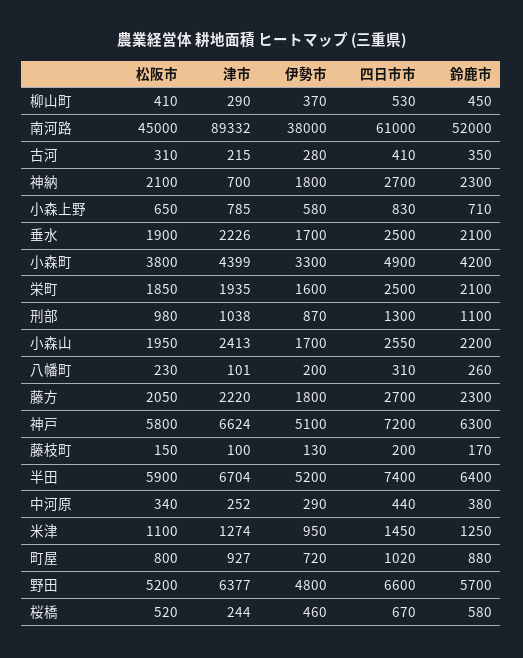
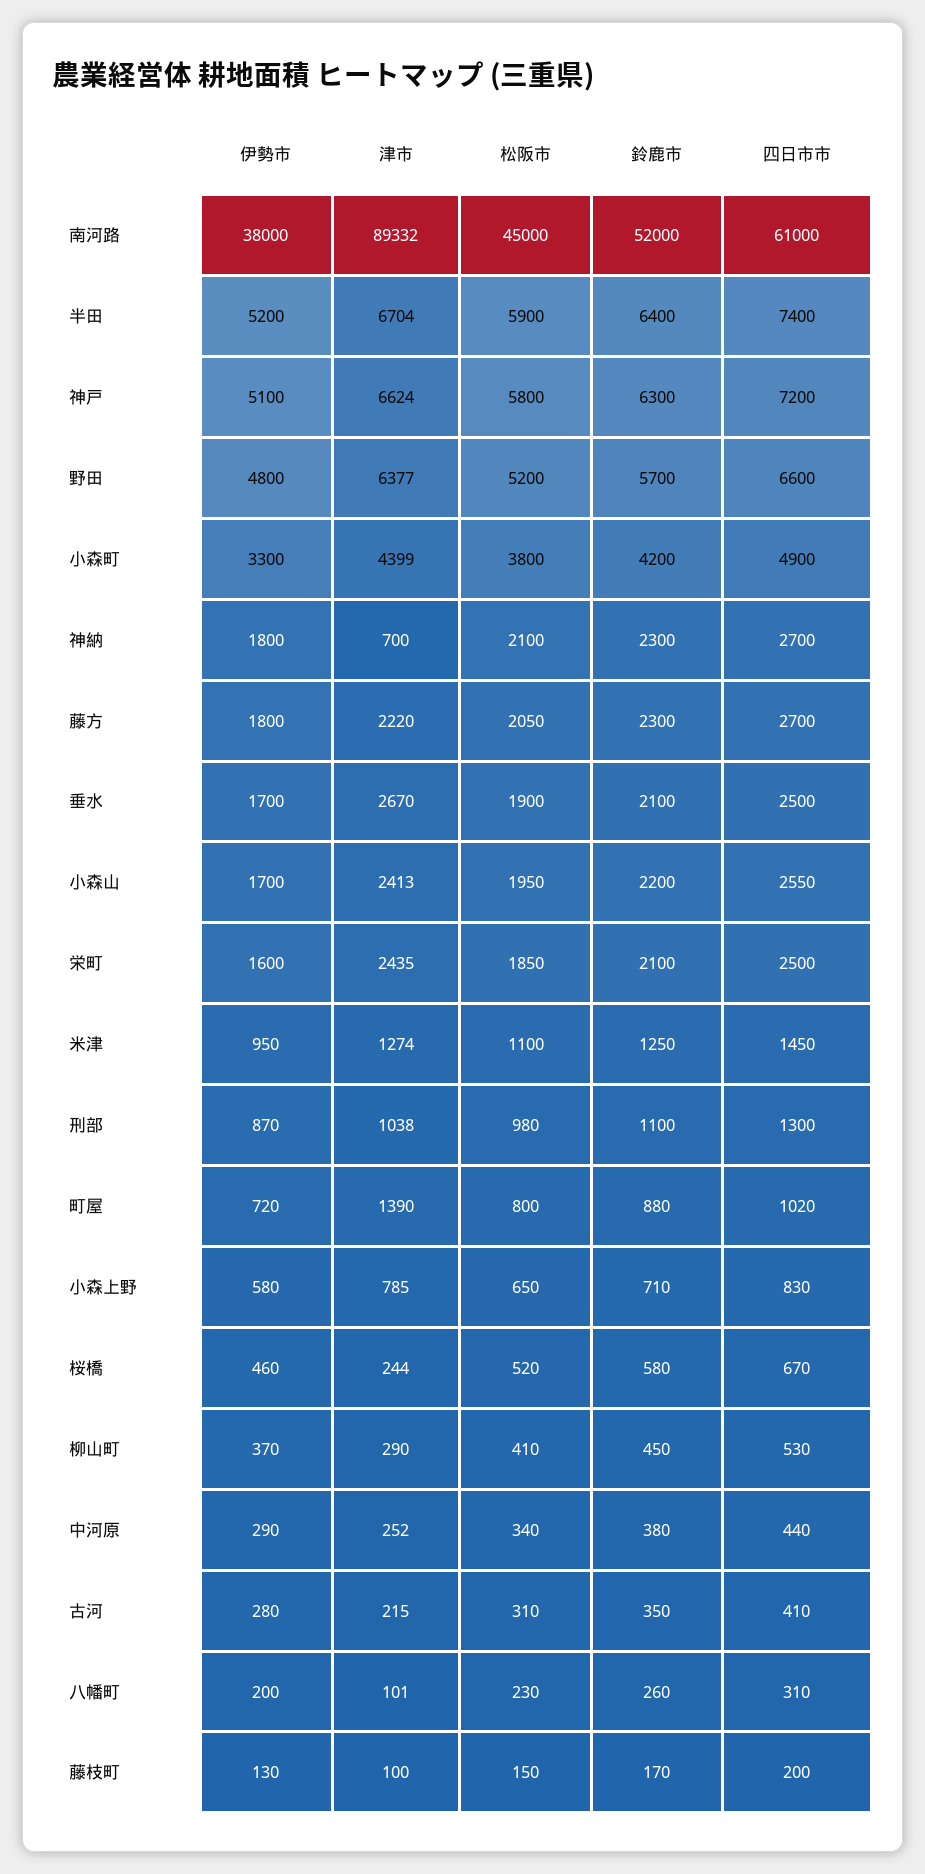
  {
    "松阪市": {
      "柳山町": 410,
      "南河路": 45000,
      "古河": 310,
      "神納": 2100,
      "小森上野": 650,
      "垂水": 1900,
      "小森町": 3800,
      "栄町": 1850,
      "刑部": 980,
      "小森山": 1950,
      "八幡町": 230,
      "藤方": 2050,
      "神戸": 5800,
      "藤枝町": 150,
      "半田": 5900,
      "中河原": 340,
      "米津": 1100,
      "町屋": 800,
      "野田": 5200,
      "桜橋": 520
    },
    "津市": {
      "柳山町": 290,
      "南河路": 89332,
      "古河": 215,
      "神納": 700,
      "小森上野": 785,
-     "垂水": 2226,
+     "垂水": 2670,
      "小森町": 4399,
-     "栄町": 1935,
+     "栄町": 2435,
      "刑部": 1038,
      "小森山": 2413,
      "八幡町": 101,
      "藤方": 2220,
      "神戸": 6624,
      "藤枝町": 100,
      "半田": 6704,
      "中河原": 252,
      "米津": 1274,
-     "町屋": 927,
+     "町屋": 1390,
      "野田": 6377,
      "桜橋": 244
    },
    "伊勢市": {
      "柳山町": 370,
      "南河路": 38000,
      "古河": 280,
      "神納": 1800,
      "小森上野": 580,
      "垂水": 1700,
      "小森町": 3300,
      "栄町": 1600,
      "刑部": 870,
      "小森山": 1700,
      "八幡町": 200,
      "藤方": 1800,
      "神戸": 5100,
      "藤枝町": 130,
      "半田": 5200,
      "中河原": 290,
      "米津": 950,
      "町屋": 720,
      "野田": 4800,
      "桜橋": 460
    },
    "四日市市": {
      "柳山町": 530,
      "南河路": 61000,
      "古河": 410,
      "神納": 2700,
      "小森上野": 830,
      "垂水": 2500,
      "小森町": 4900,
      "栄町": 2500,
      "刑部": 1300,
      "小森山": 2550,
      "八幡町": 310,
      "藤方": 2700,
      "神戸": 7200,
      "藤枝町": 200,
      "半田": 7400,
      "中河原": 440,
      "米津": 1450,
      "町屋": 1020,
      "野田": 6600,
      "桜橋": 670
    },
    "鈴鹿市": {
      "柳山町": 450,
      "南河路": 52000,
      "古河": 350,
      "神納": 2300,
      "小森上野": 710,
      "垂水": 2100,
      "小森町": 4200,
      "栄町": 2100,
      "刑部": 1100,
      "小森山": 2200,
      "八幡町": 260,
      "藤方": 2300,
      "神戸": 6300,
      "藤枝町": 170,
      "半田": 6400,
      "中河原": 380,
      "米津": 1250,
      "町屋": 880,
      "野田": 5700,
      "桜橋": 580
    }
  }

